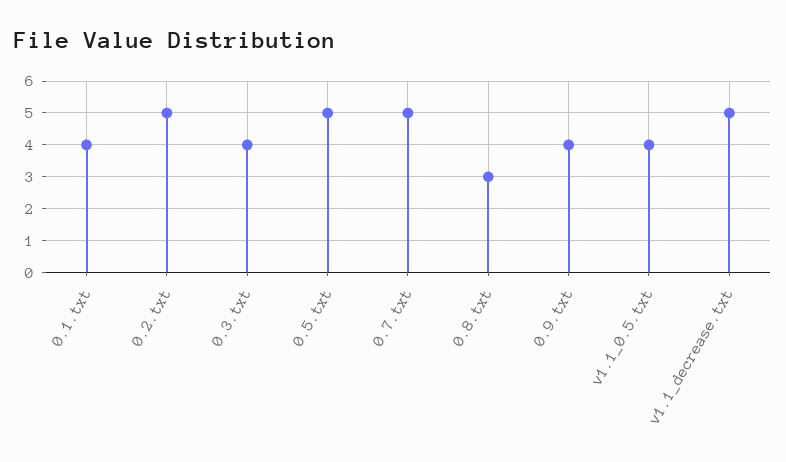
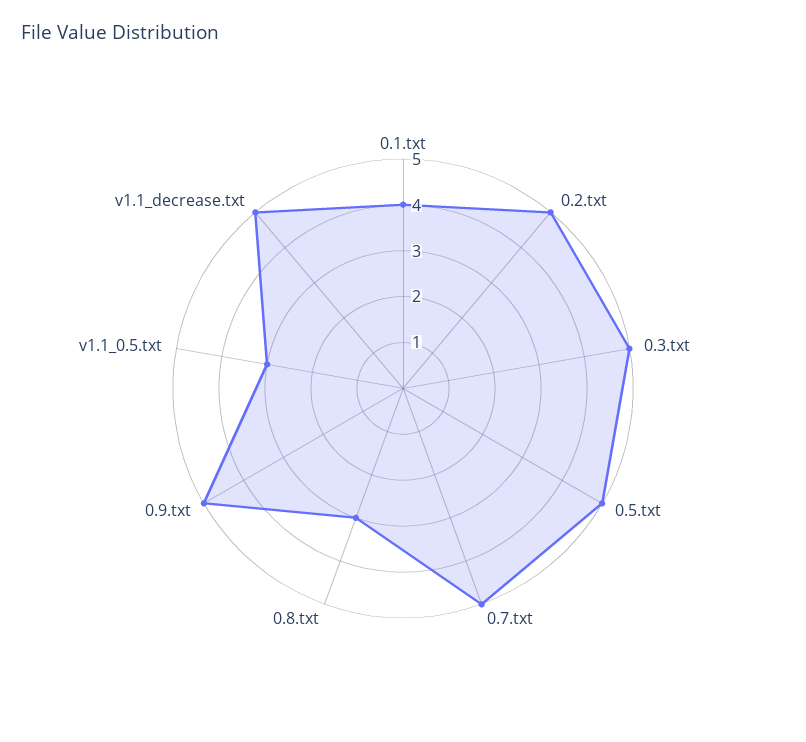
  {
    "0.1.txt": 4,
    "0.2.txt": 5,
-   "0.3.txt": 4,
+   "0.3.txt": 5,
    "0.5.txt": 5,
    "0.7.txt": 5,
    "0.8.txt": 3,
-   "0.9.txt": 4,
+   "0.9.txt": 5,
-   "v1.1_0.5.txt": 4,
+   "v1.1_0.5.txt": 3,
    "v1.1_decrease.txt": 5
  }

